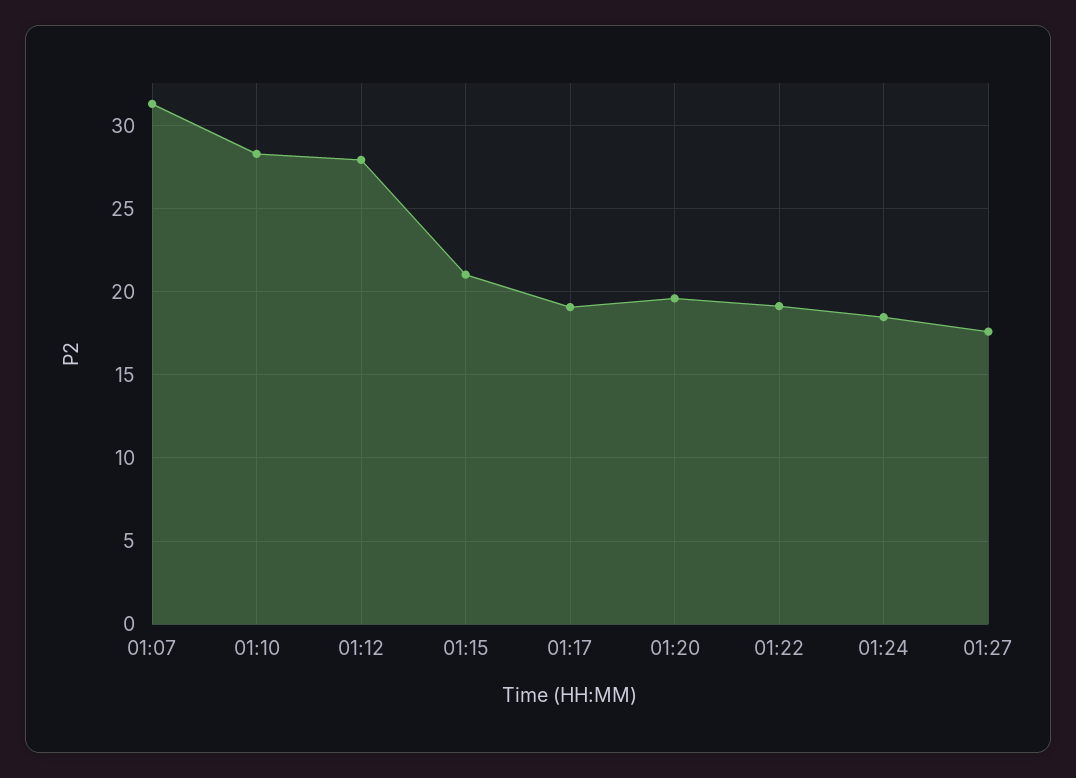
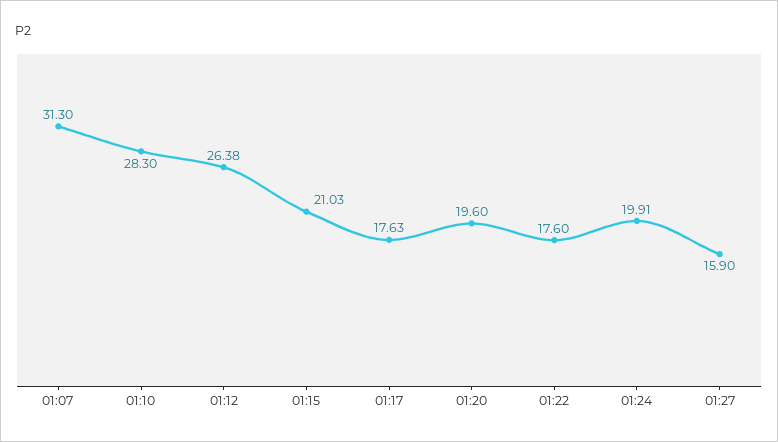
  {
    "01:07": 31.3,
    "01:10": 28.3,
-   "01:12": 28,
+   "01:12": 26.38,
    "01:15": 21.03,
-   "01:17": 19,
+   "01:17": 17.63,
    "01:20": 19.6,
-   "01:22": 19,
+   "01:22": 17.6,
-   "01:24": 18.5,
+   "01:24": 19.91,
-   "01:27": 17.5
+   "01:27": 15.9
  }

